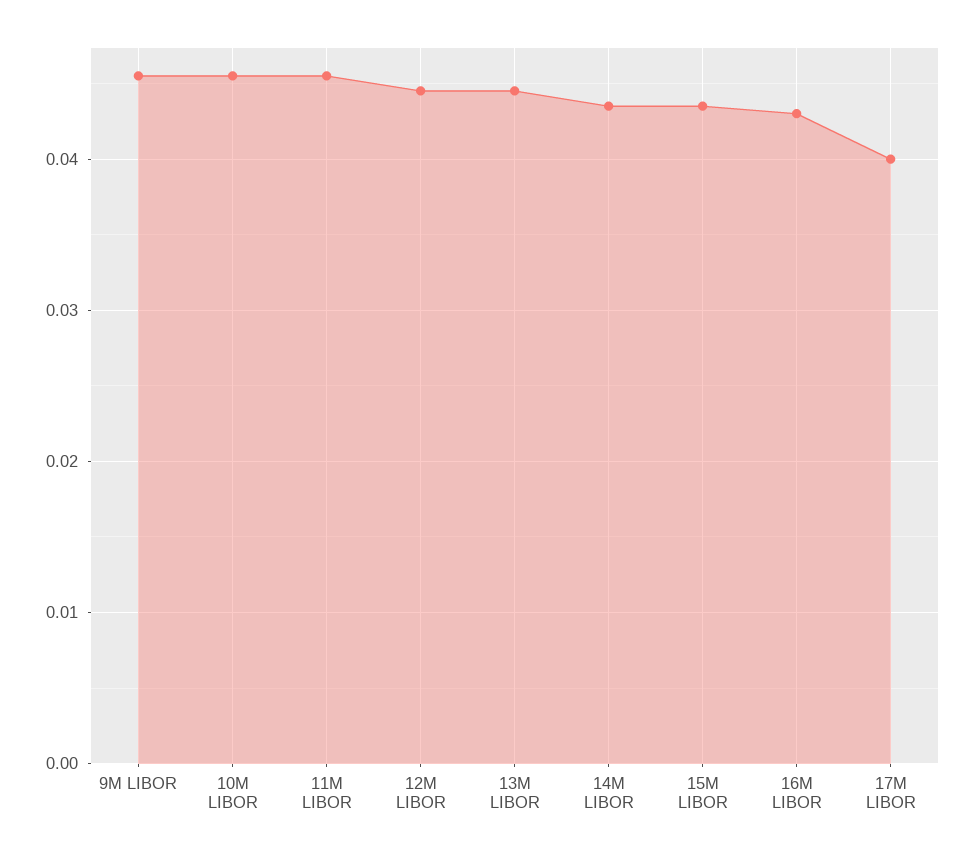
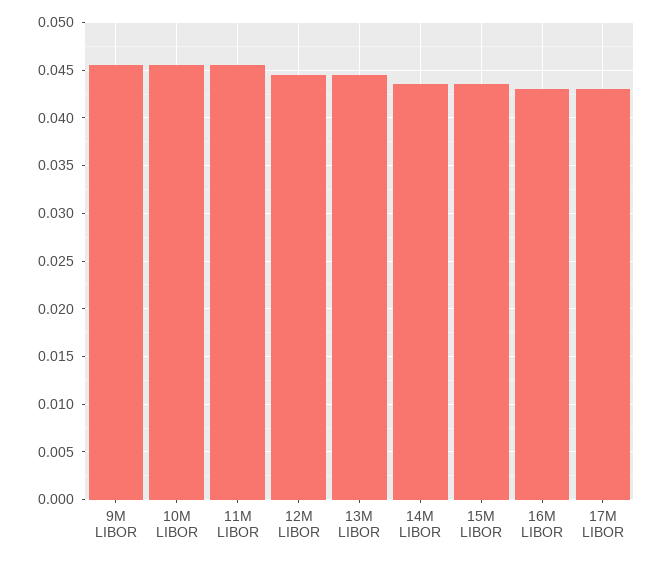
  {
    "9M LIBOR": 0.046,
    "10M LIBOR": 0.046,
    "11M LIBOR": 0.046,
    "12M LIBOR": 0.045,
    "13M LIBOR": 0.045,
    "14M LIBOR": 0.044,
    "15M LIBOR": 0.044,
    "16M LIBOR": 0.043,
-   "17M LIBOR": 0.04
+   "17M LIBOR": 0.043
  }

